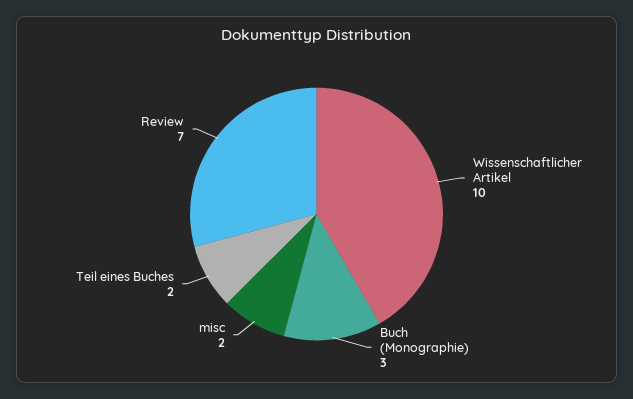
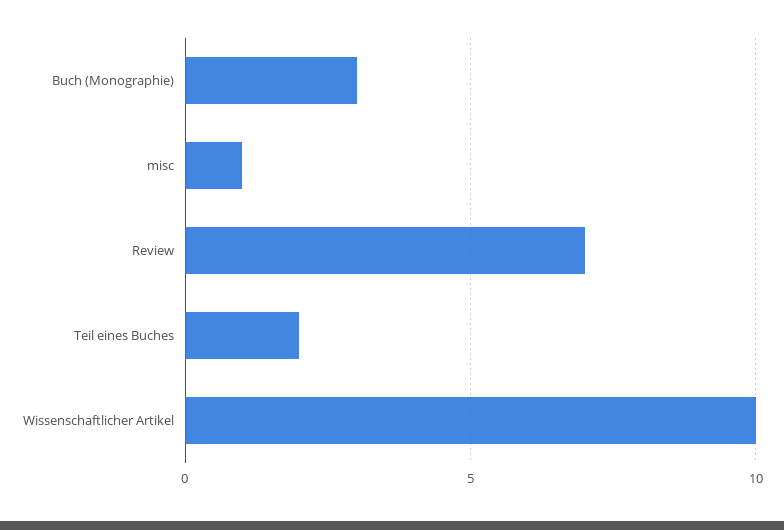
  {
    "Wissenschaftlicher Artikel": 10,
    "Buch (Monographie)": 3,
-   "misc": 2,
+   "misc": 1,
    "Teil eines Buches": 2,
    "Review": 7
  }

